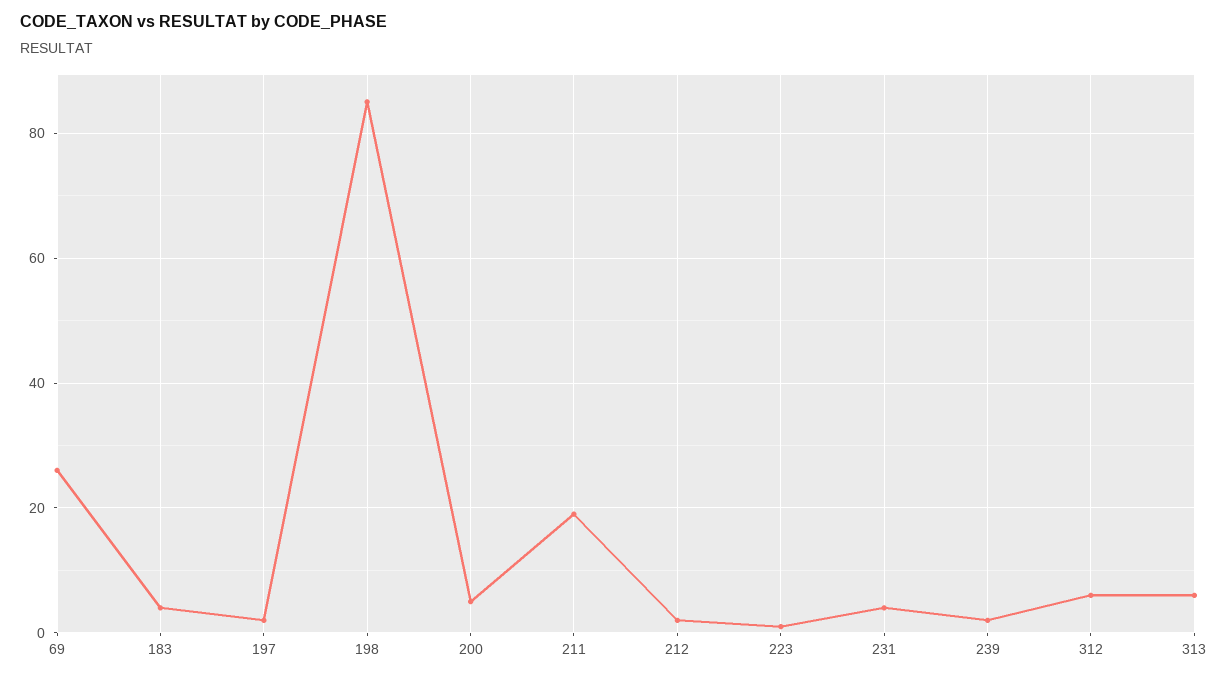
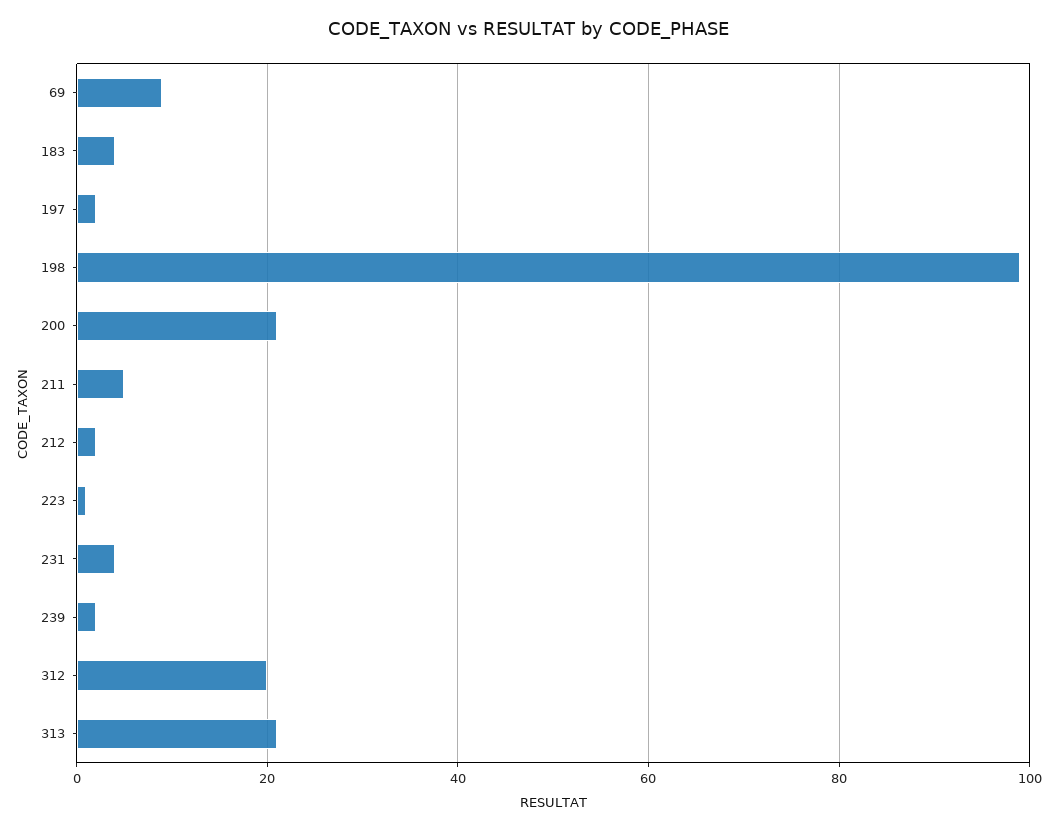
  {
-   "69": 25,
+   "69": 10,
    "183": 5,
    "197": 0,
-   "198": 85,
+   "198": 100,
-   "200": 5,
+   "200": 20,
-   "211": 20,
+   "211": 5,
    "212": 0,
    "223": 0,
    "231": 5,
    "239": 0,
-   "312": 5,
+   "312": 20,
-   "313": 5
+   "313": 20
  }

